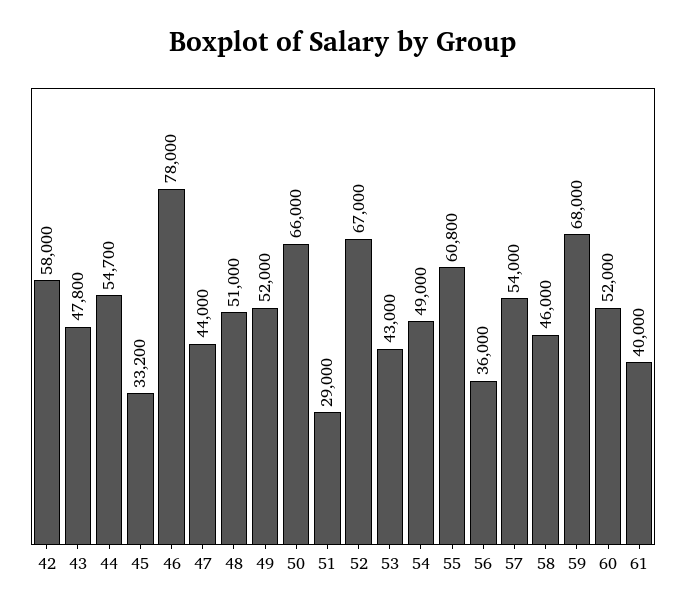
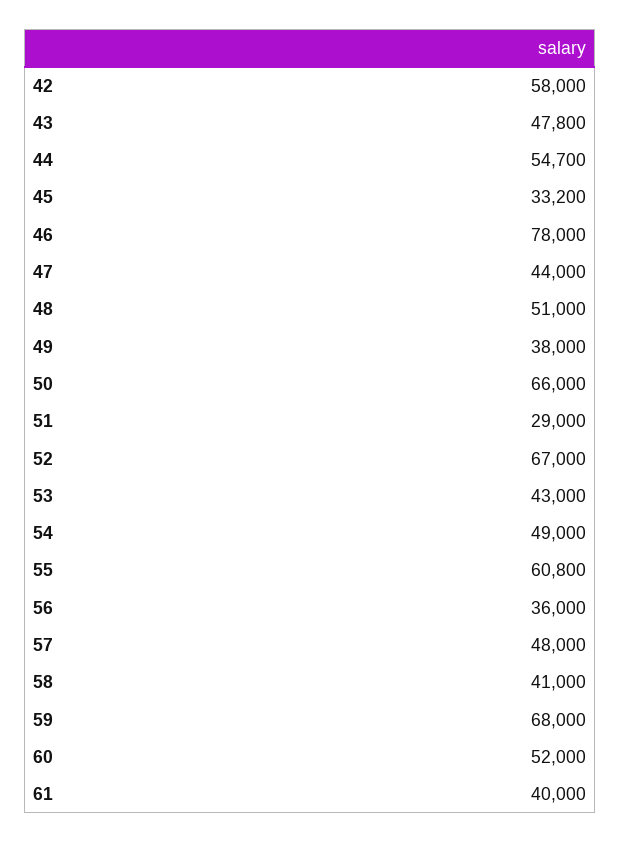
  {
    "42": 58000,
    "43": 47800,
    "44": 54700,
    "45": 33200,
    "46": 78000,
    "47": 44000,
    "48": 51000,
-   "49": 52000,
+   "49": 38000,
    "50": 66000,
    "51": 29000,
    "52": 67000,
    "53": 43000,
    "54": 49000,
    "55": 60800,
    "56": 36000,
-   "57": 54000,
+   "57": 48000,
-   "58": 46000,
+   "58": 41000,
    "59": 68000,
    "60": 52000,
    "61": 40000
  }

